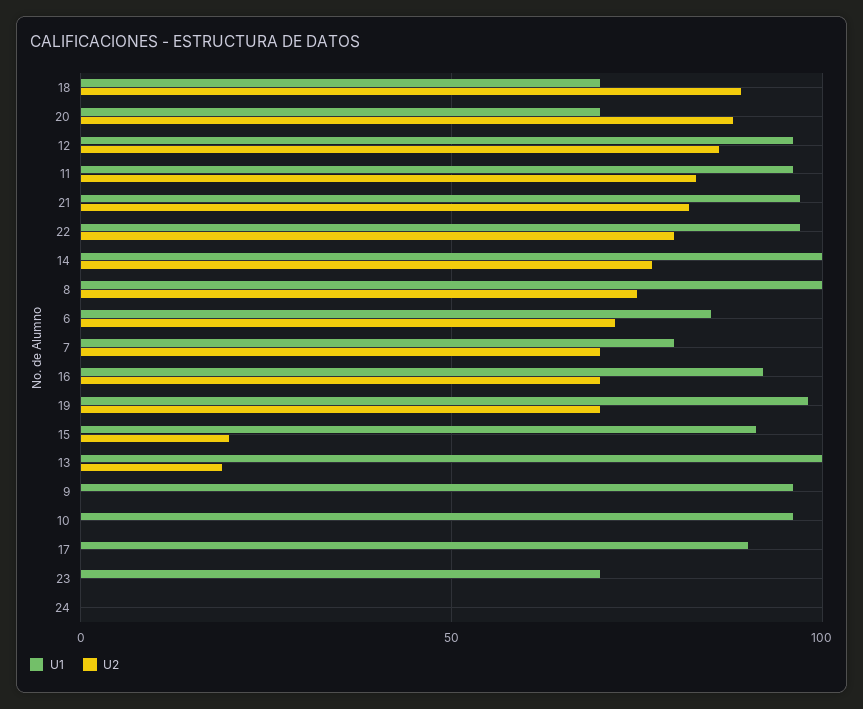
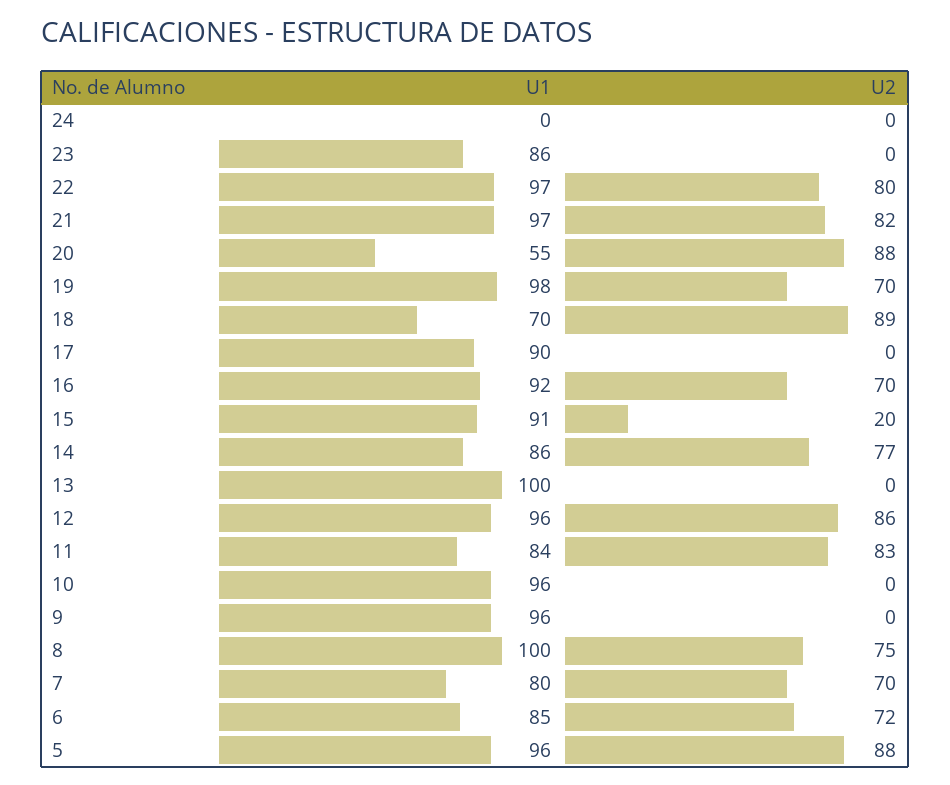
  {
    "U1": {
      "18": 70,
-     "20": 70,
+     "20": 55,
      "12": 96,
-     "11": 95,
+     "11": 84,
      "21": 97,
      "22": 97,
-     "14": 100,
+     "14": 86,
      "8": 100,
      "6": 85,
      "7": 80,
      "16": 92,
      "19": 98,
      "15": 91,
      "13": 100,
      "9": 96,
      "10": 96,
      "17": 90,
-     "23": 70,
+     "23": 86,
-     "24": 0
+     "24": 0,
+     "5": 96
    },
    "U2": {
      "18": 89,
      "20": 88,
      "12": 86,
      "11": 83,
      "21": 82,
      "22": 80,
      "14": 77,
      "8": 75,
      "6": 72,
      "7": 70,
      "16": 70,
      "19": 70,
      "15": 20,
-     "13": 20,
+     "13": 0,
      "9": 0,
      "10": 0,
      "17": 0,
      "23": 0,
-     "24": 0
+     "24": 0,
+     "5": 88
    }
  }

